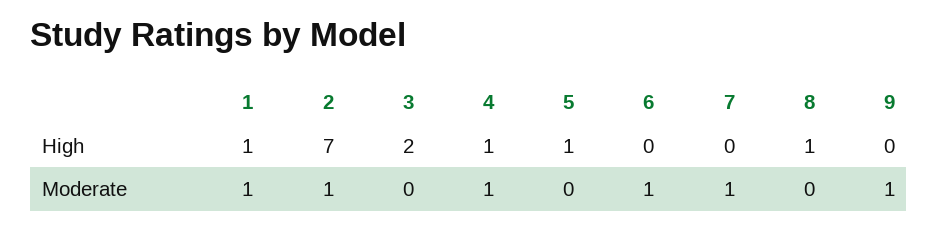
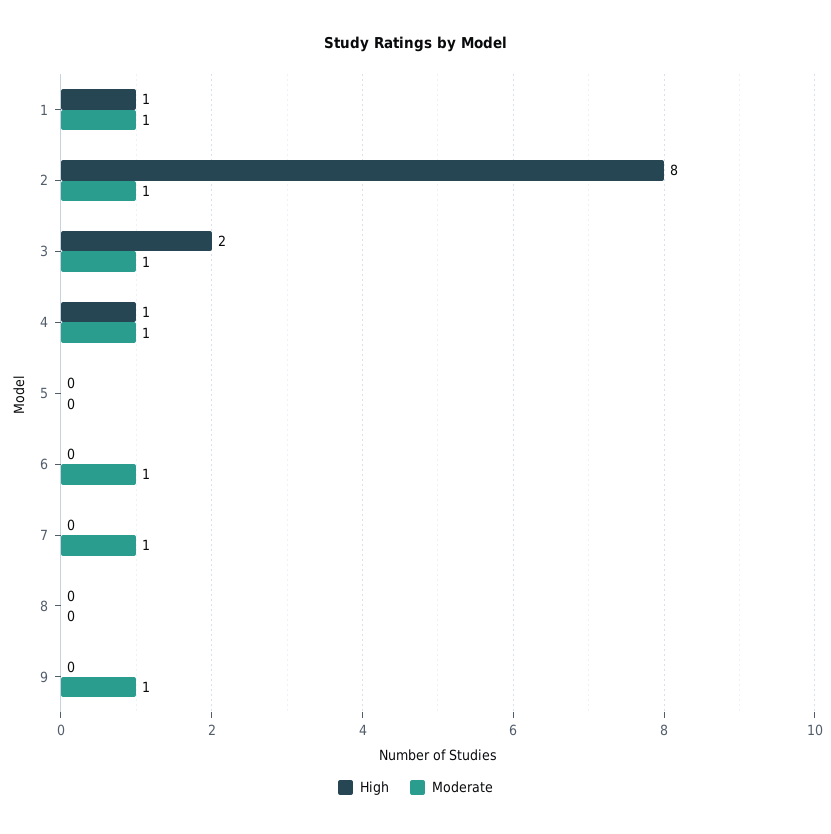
  {
    "High": {
      "1": 1,
-     "2": 7,
+     "2": 8,
      "3": 2,
      "4": 1,
-     "5": 1,
+     "5": 0,
      "6": 0,
      "7": 0,
-     "8": 1,
+     "8": 0,
      "9": 0
    },
    "Moderate": {
      "1": 1,
      "2": 1,
-     "3": 0,
+     "3": 1,
      "4": 1,
      "5": 0,
      "6": 1,
      "7": 1,
      "8": 0,
      "9": 1
    }
  }

